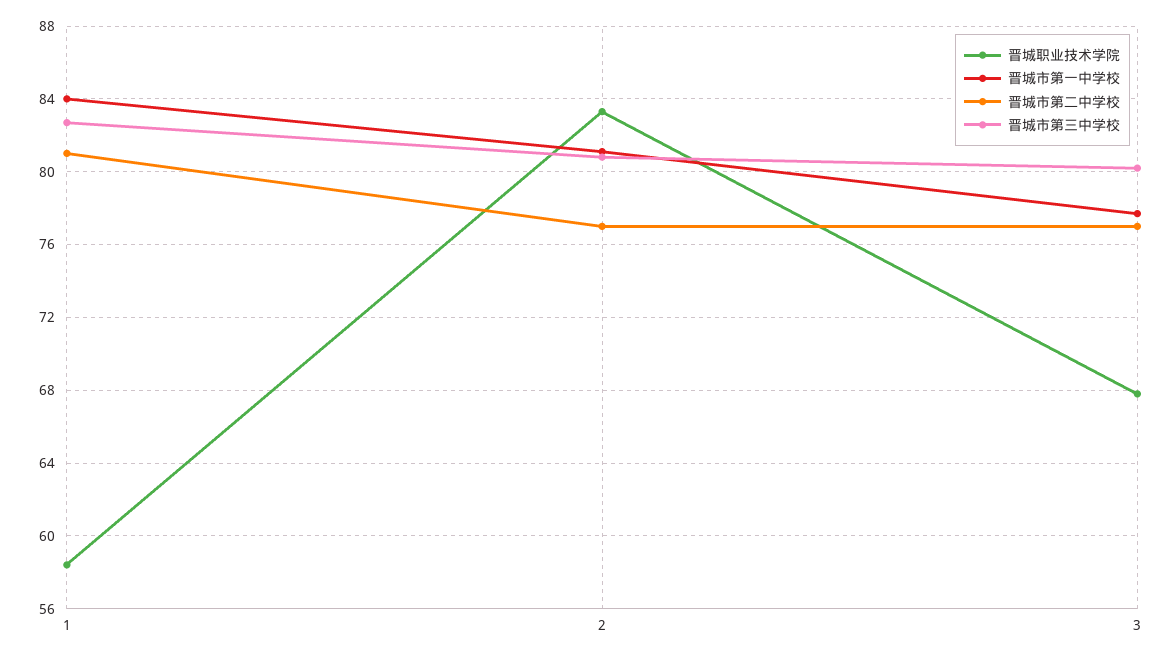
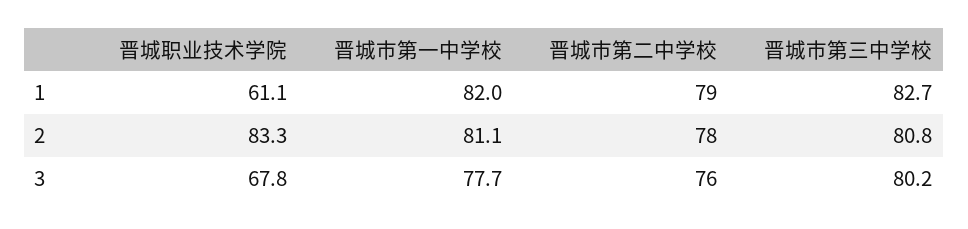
  {
    "晋城职业技术学院": {
-     "1": 58.5,
+     "1": 61.1,
      "2": 83.3,
      "3": 67.8
    },
    "晋城市第一中学校": {
-     "1": 84,
+     "1": 82,
      "2": 81.1,
      "3": 77.7
    },
    "晋城市第二中学校": {
-     "1": 81,
+     "1": 79,
-     "2": 77,
+     "2": 78,
-     "3": 77
+     "3": 76
    },
    "晋城市第三中学校": {
      "1": 82.7,
      "2": 80.8,
      "3": 80.2
    }
  }

